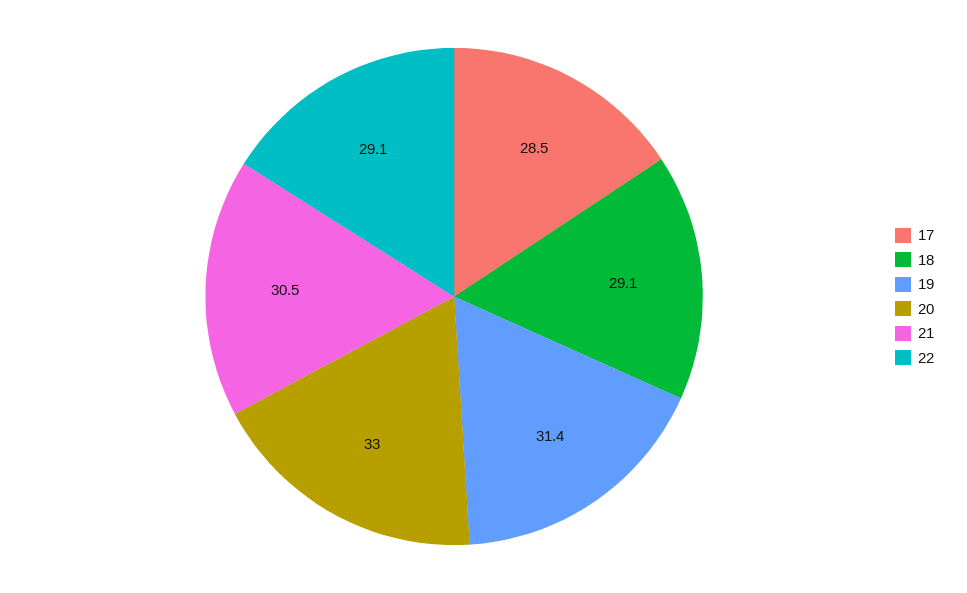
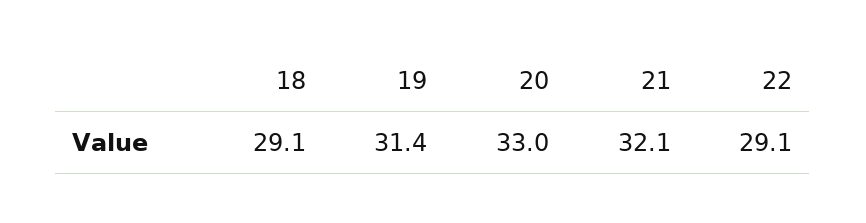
  {
-   "17": 28.5,
    "18": 29.1,
    "19": 31.4,
    "20": 33,
-   "21": 30.5,
+   "21": 32.1,
    "22": 29.1
  }

